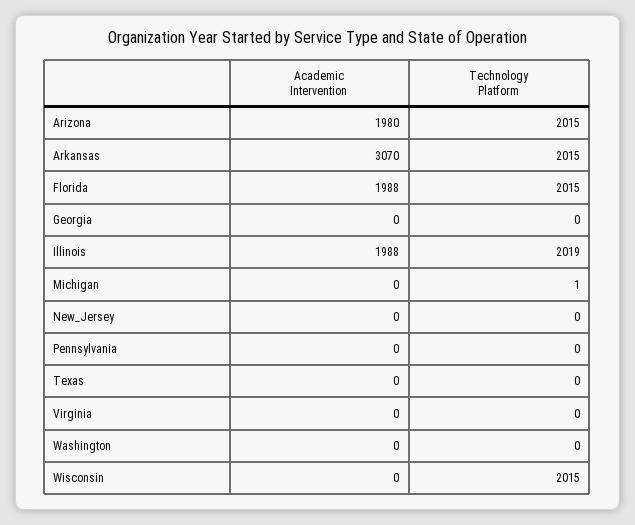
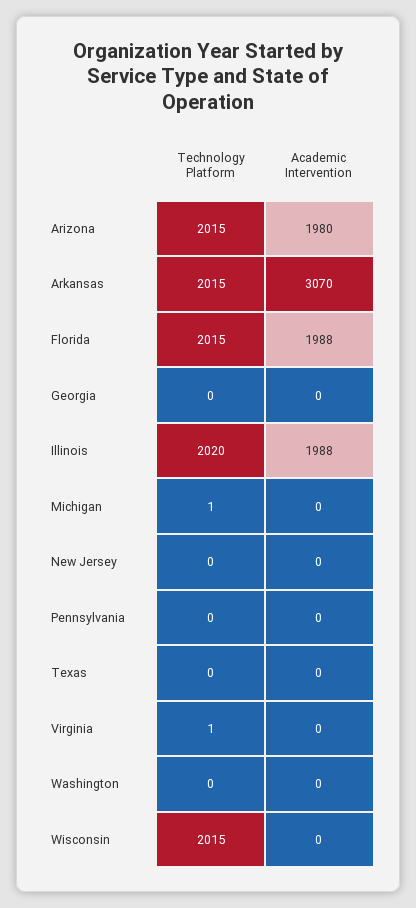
  {
    "Academic Intervention": {
      "Arizona": 1980,
      "Arkansas": 3070,
      "Florida": 1988,
      "Georgia": 0,
      "Illinois": 1988,
      "Michigan": 0,
      "New_Jersey": 0,
      "Pennsylvania": 0,
      "Texas": 0,
      "Virginia": 0,
      "Washington": 0,
      "Wisconsin": 0
    },
    "Technology Platform": {
      "Arizona": 2015,
      "Arkansas": 2015,
      "Florida": 2015,
      "Georgia": 0,
-     "Illinois": 2019,
+     "Illinois": 2020,
      "Michigan": 1,
      "New_Jersey": 0,
      "Pennsylvania": 0,
      "Texas": 0,
-     "Virginia": 0,
+     "Virginia": 1,
      "Washington": 0,
      "Wisconsin": 2015
    }
  }

